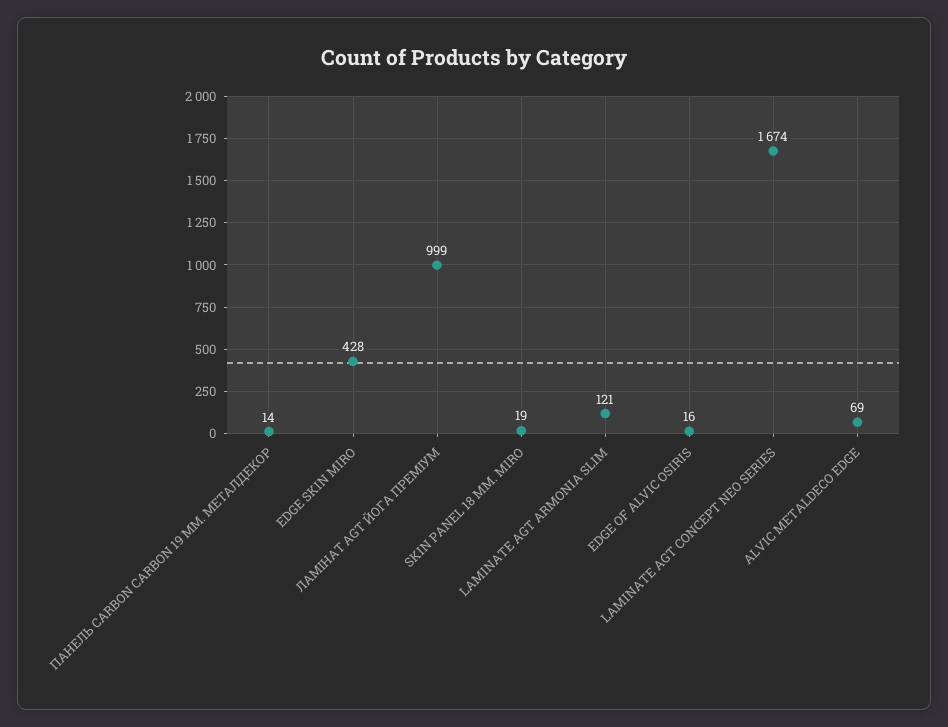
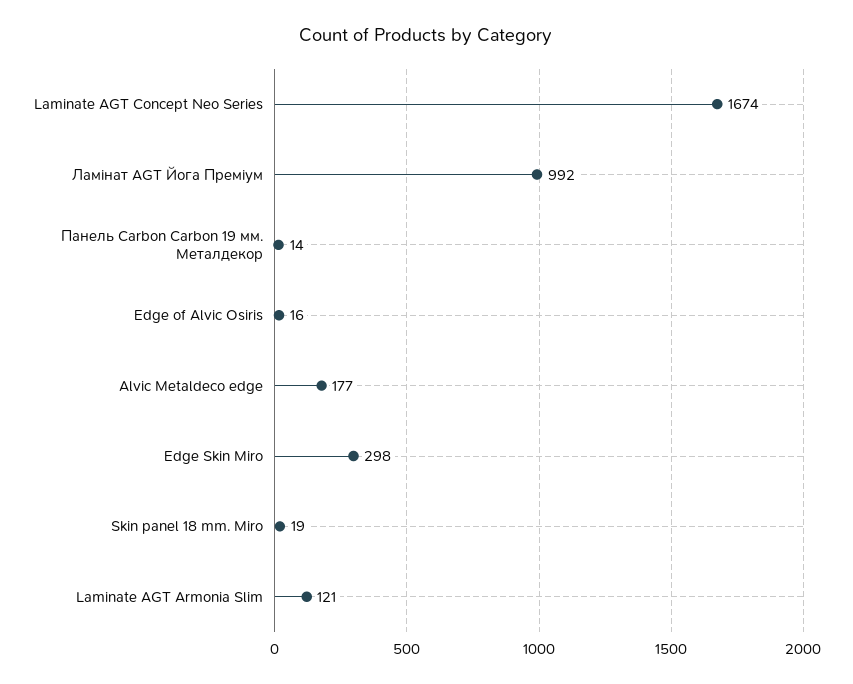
  {
    "ПАНЕЛЬ CARBON CARBON 19 ММ. МЕТАЛДЕКОР": 14,
-   "EDGE SKIN MIRO": 428,
+   "EDGE SKIN MIRO": 298,
-   "ЛАМІНАТ AGT ЙОГА ПРЕМІУМ": 999,
+   "ЛАМІНАТ AGT ЙОГА ПРЕМІУМ": 992,
    "SKIN PANEL 18 MM. MIRO": 19,
    "LAMINATE AGT ARMONIA SLIM": 121,
    "EDGE OF ALVIC OSIRIS": 16,
    "LAMINATE AGT CONCEPT NEO SERIES": 1674,
-   "ALVIC METALDECO EDGE": 69
+   "ALVIC METALDECO EDGE": 177
  }

